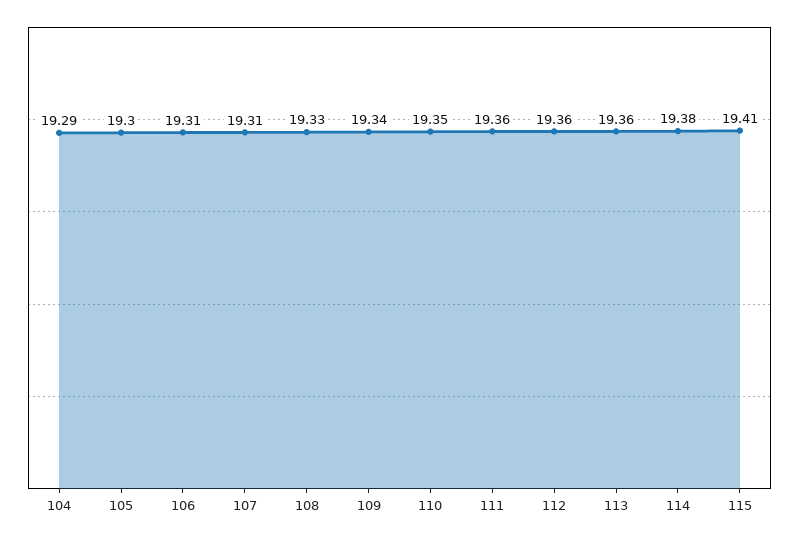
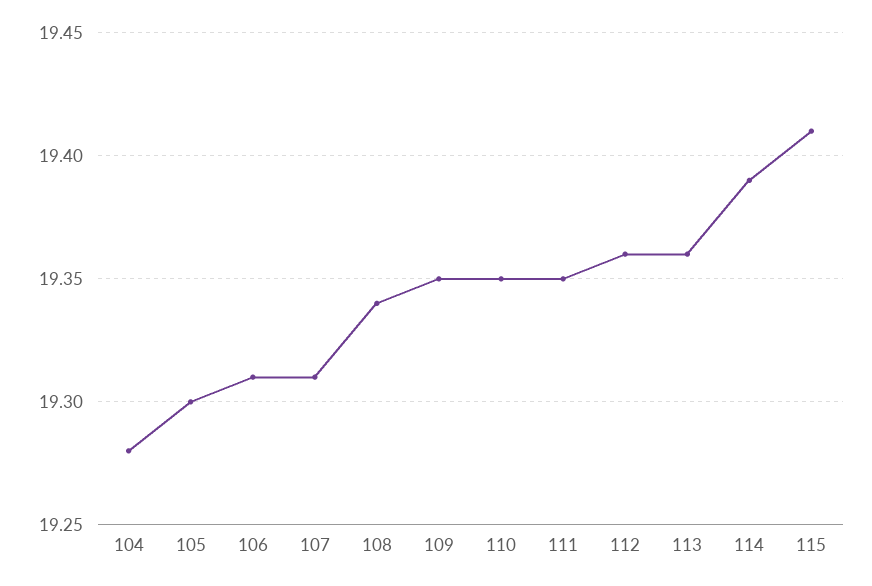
  {
-   "104": 19.29,
+   "104": 19.28,
    "105": 19.3,
    "106": 19.31,
    "107": 19.31,
-   "108": 19.33,
+   "108": 19.34,
-   "109": 19.34,
+   "109": 19.35,
    "110": 19.35,
-   "111": 19.36,
+   "111": 19.35,
    "112": 19.36,
    "113": 19.36,
-   "114": 19.38,
+   "114": 19.39,
    "115": 19.41
  }

